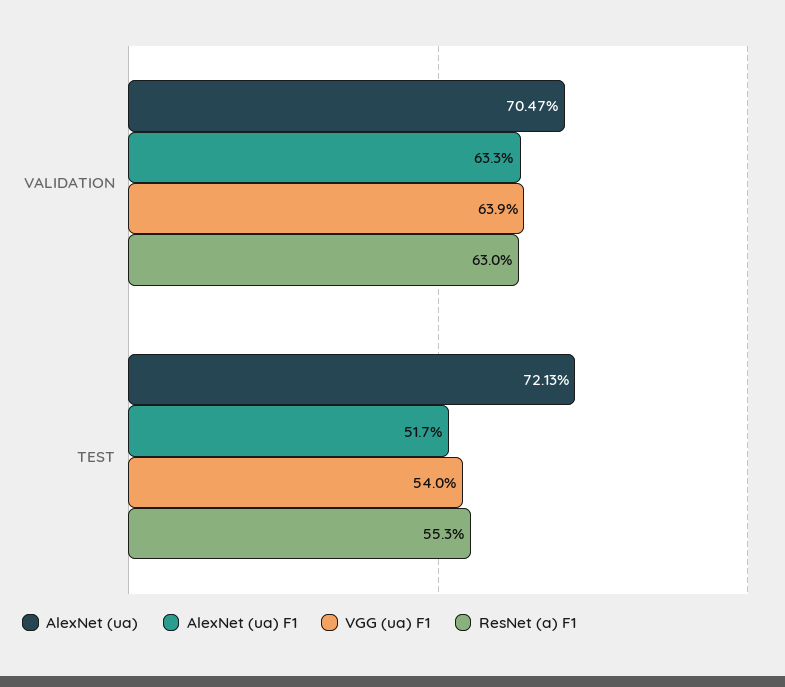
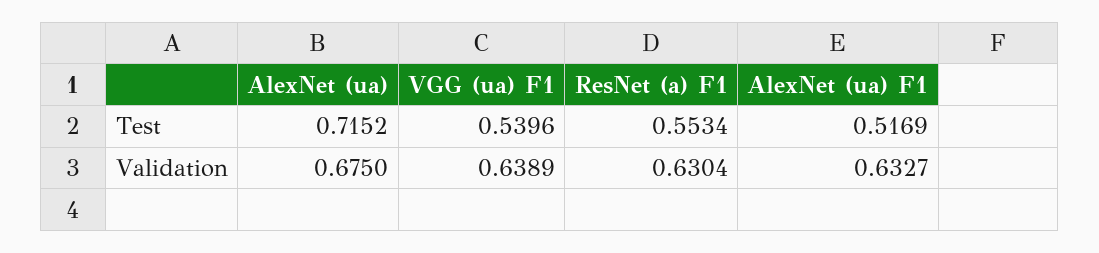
  {
    "AlexNet (ua)": {
-     "VALIDATION": 0.7047,
+     "VALIDATION": 0.675,
-     "TEST": 0.7213
+     "TEST": 0.7152
    },
    "AlexNet (ua) F1": {
      "VALIDATION": 0.6327,
      "TEST": 0.5169
    },
    "VGG (ua) F1": {
      "VALIDATION": 0.6389,
      "TEST": 0.5396
    },
    "ResNet (a) F1": {
      "VALIDATION": 0.6304,
      "TEST": 0.5534
    }
  }

